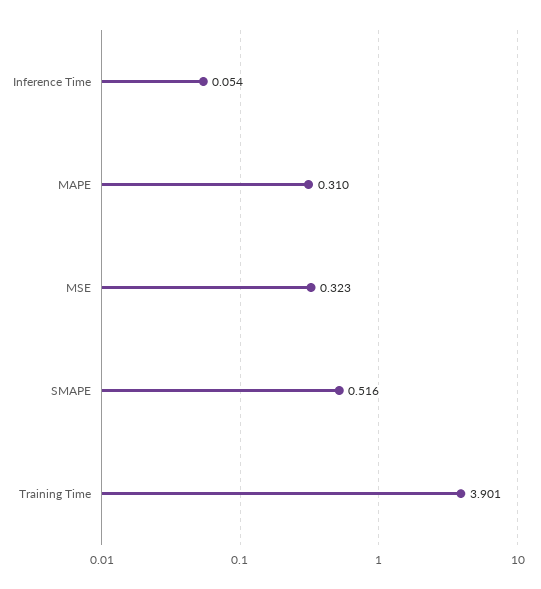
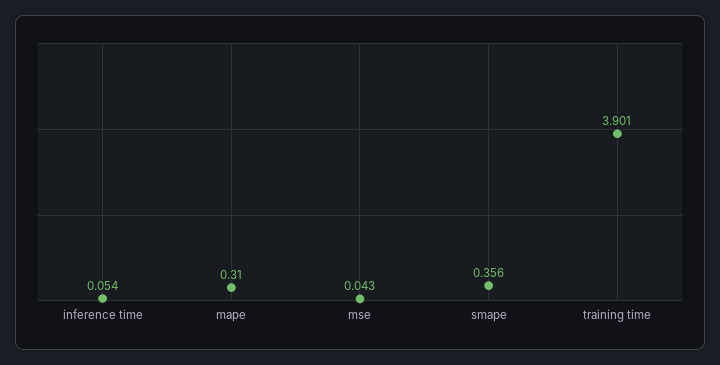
  {
    "Inference Time": 0.054,
    "MAPE": 0.31,
-   "MSE": 0.323,
+   "MSE": 0.043,
-   "SMAPE": 0.516,
+   "SMAPE": 0.356,
    "Training Time": 3.901
  }

